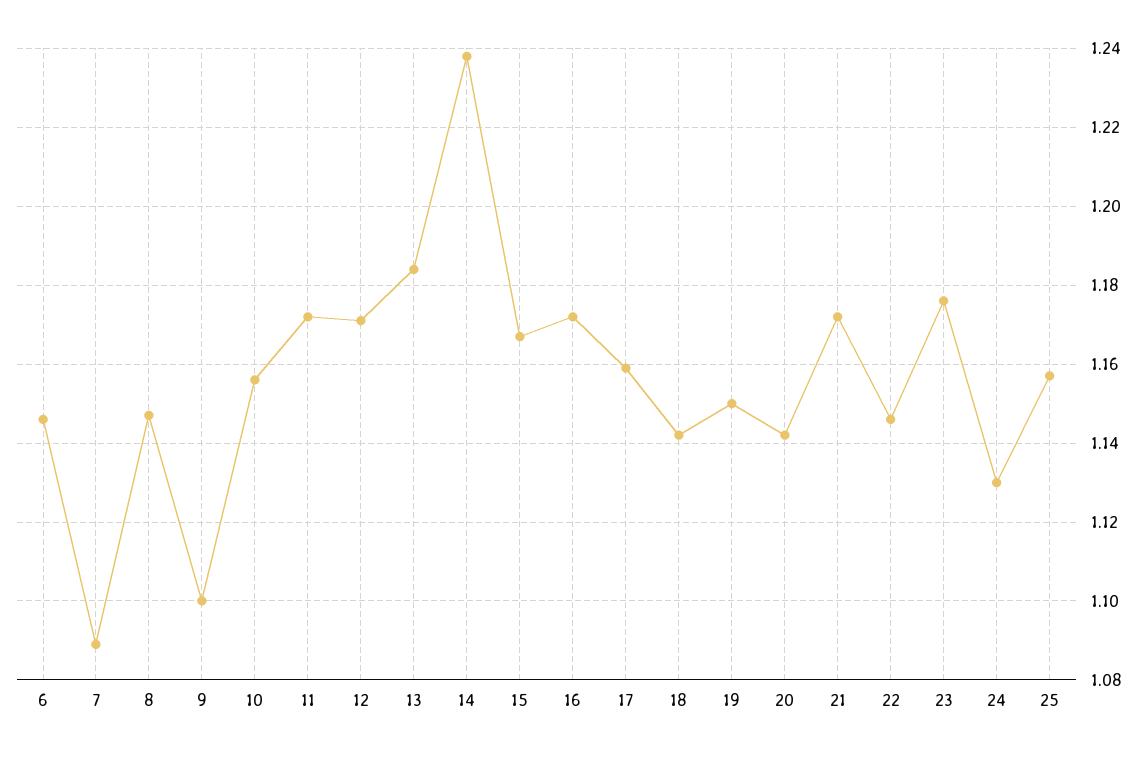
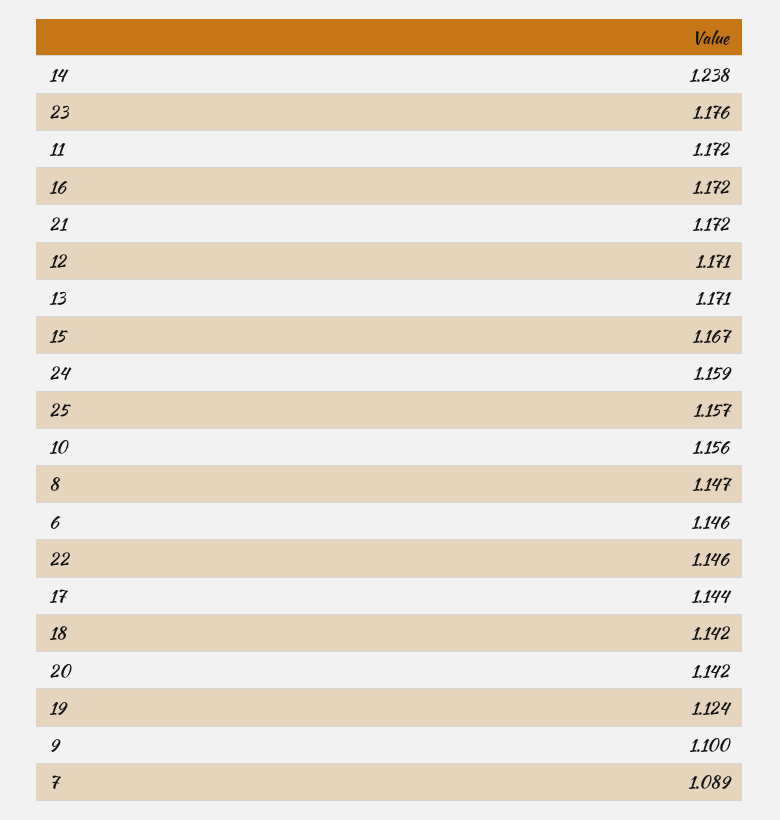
  {
    "6": 1.146,
    "7": 1.089,
    "8": 1.147,
    "9": 1.1,
    "10": 1.156,
    "11": 1.172,
    "12": 1.171,
-   "13": 1.185,
+   "13": 1.171,
    "14": 1.238,
    "15": 1.167,
    "16": 1.172,
-   "17": 1.16,
+   "17": 1.144,
    "18": 1.142,
-   "19": 1.15,
+   "19": 1.124,
    "20": 1.142,
    "21": 1.172,
    "22": 1.146,
    "23": 1.176,
-   "24": 1.13,
+   "24": 1.159,
    "25": 1.157
  }

